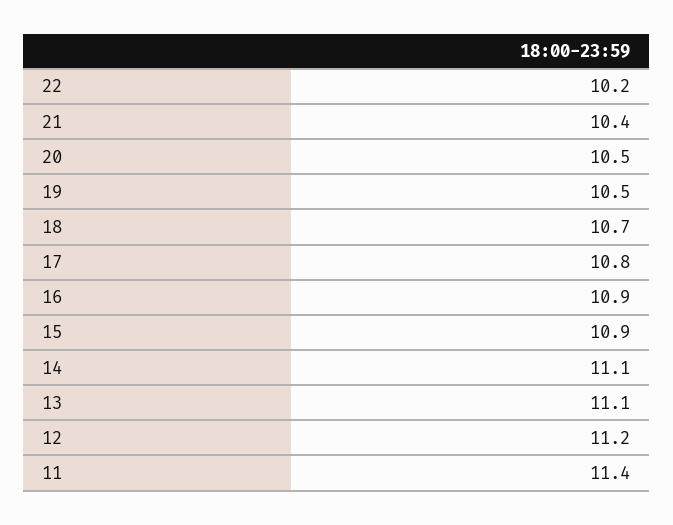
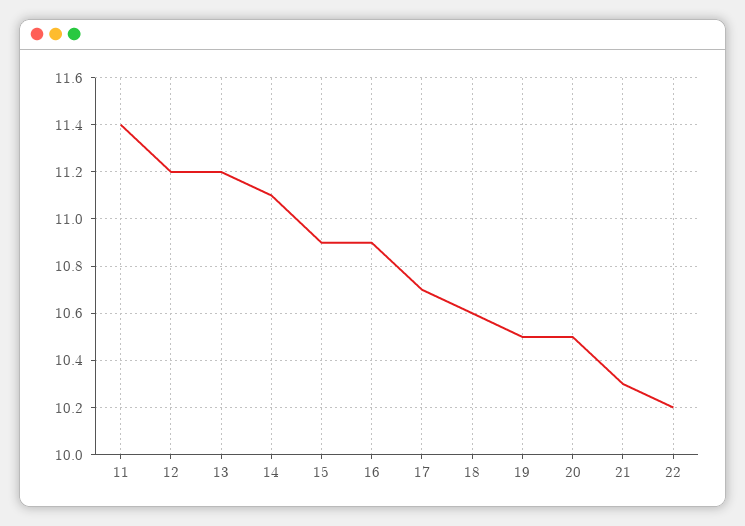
  {
    "22": 10.2,
-   "21": 10.4,
+   "21": 10.3,
    "20": 10.5,
    "19": 10.5,
-   "18": 10.7,
+   "18": 10.6,
-   "17": 10.8,
+   "17": 10.7,
    "16": 10.9,
    "15": 10.9,
    "14": 11.1,
-   "13": 11.1,
+   "13": 11.2,
    "12": 11.2,
    "11": 11.4
  }

